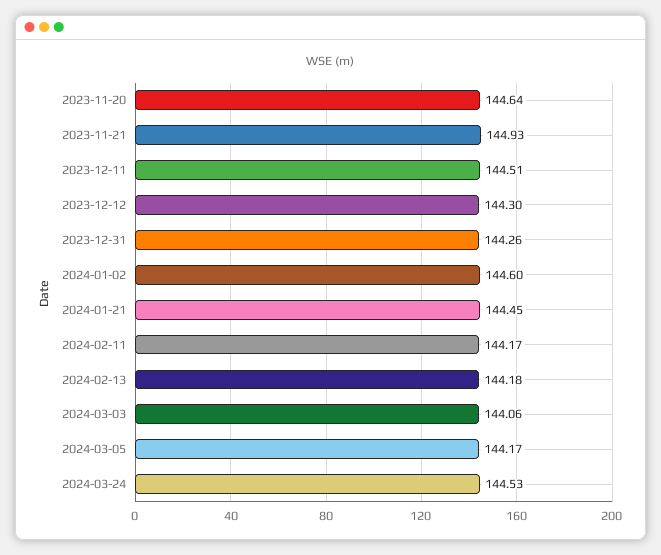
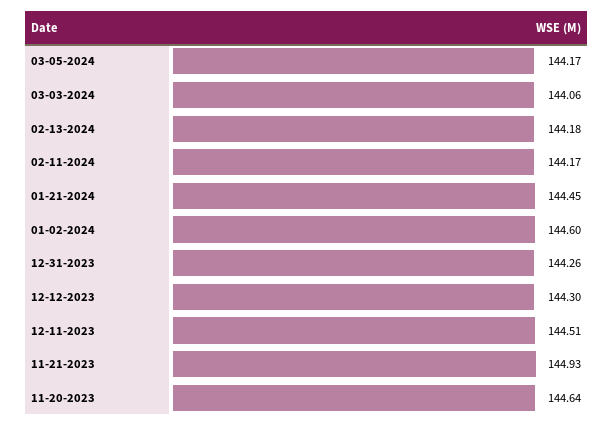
  {
    "2023-11-20": 144.64,
    "2023-11-21": 144.93,
    "2023-12-11": 144.51,
    "2023-12-12": 144.3,
    "2023-12-31": 144.26,
    "2024-01-02": 144.6,
    "2024-01-21": 144.45,
    "2024-02-11": 144.17,
    "2024-02-13": 144.18,
    "2024-03-03": 144.06,
-   "2024-03-05": 144.17,
+   "2024-03-05": 144.17
-   "2024-03-24": 144.53
  }

